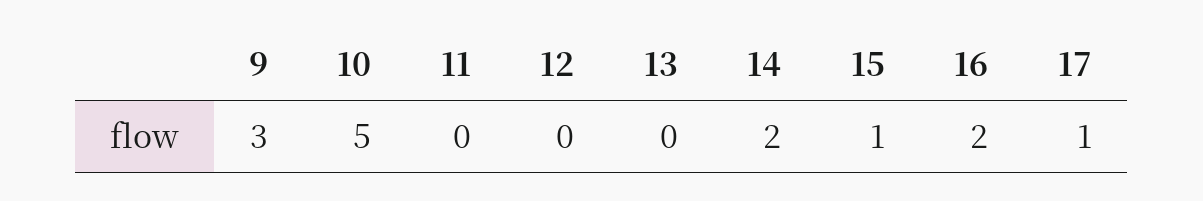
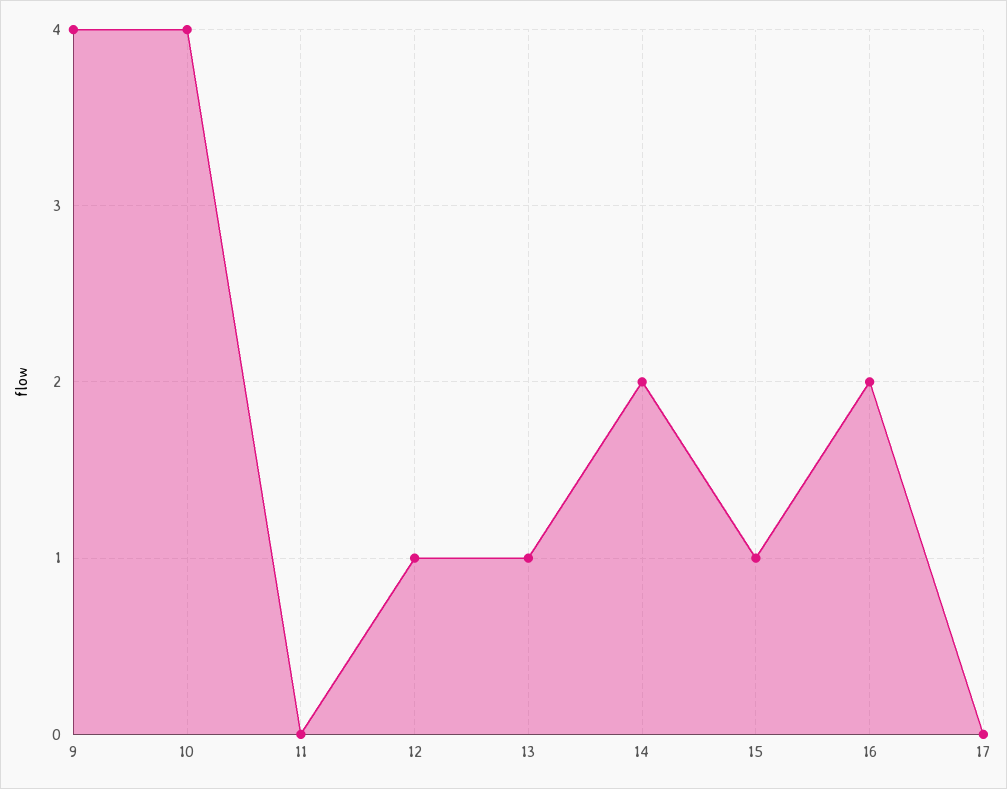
  {
-   "9": 3,
+   "9": 4,
-   "10": 5,
+   "10": 4,
    "11": 0,
-   "12": 0,
+   "12": 1,
-   "13": 0,
+   "13": 1,
    "14": 2,
    "15": 1,
    "16": 2,
-   "17": 1
+   "17": 0
  }

